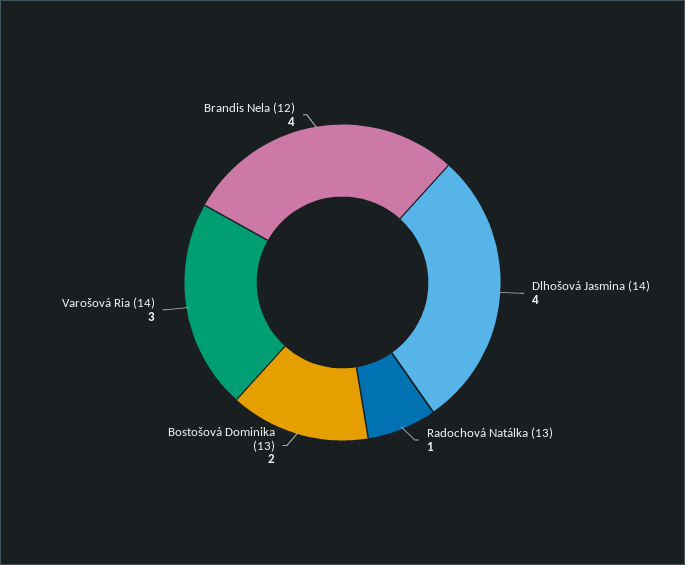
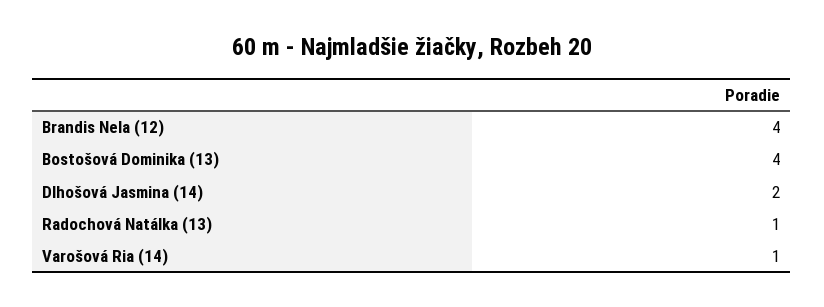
  {
-   "Dlhošová Jasmina (14)": 4,
+   "Dlhošová Jasmina (14)": 2,
    "Radochová Natálka (13)": 1,
-   "Bostošová Dominika (13)": 2,
+   "Bostošová Dominika (13)": 4,
-   "Varošová Ria (14)": 3,
+   "Varošová Ria (14)": 1,
    "Brandis Nela (12)": 4
  }

